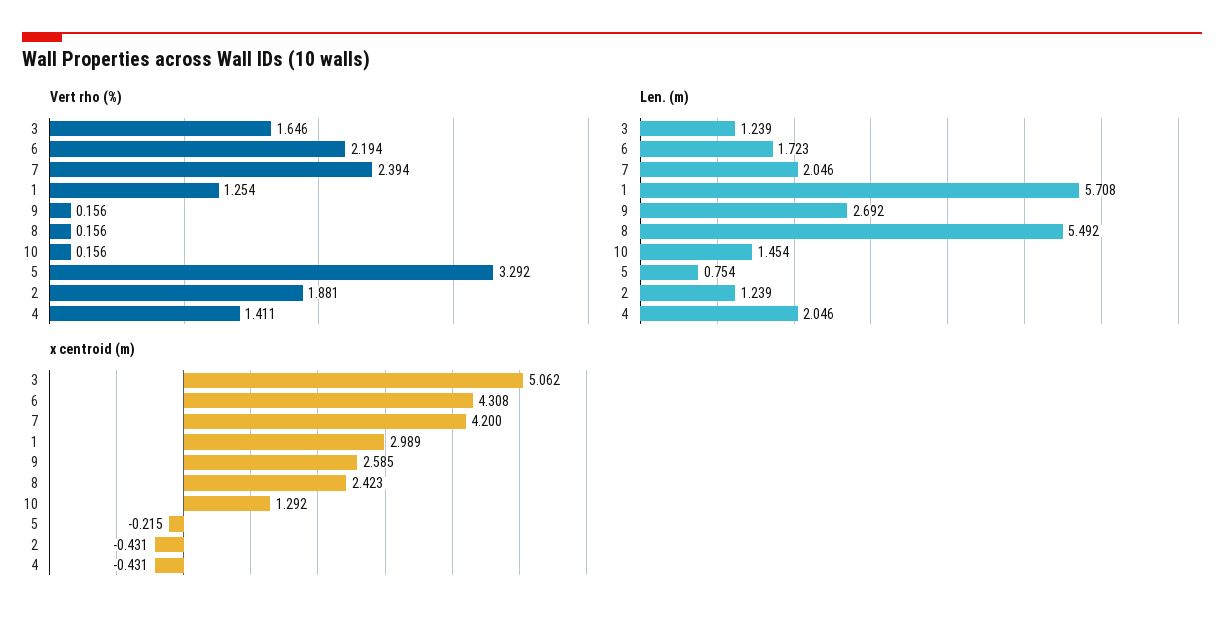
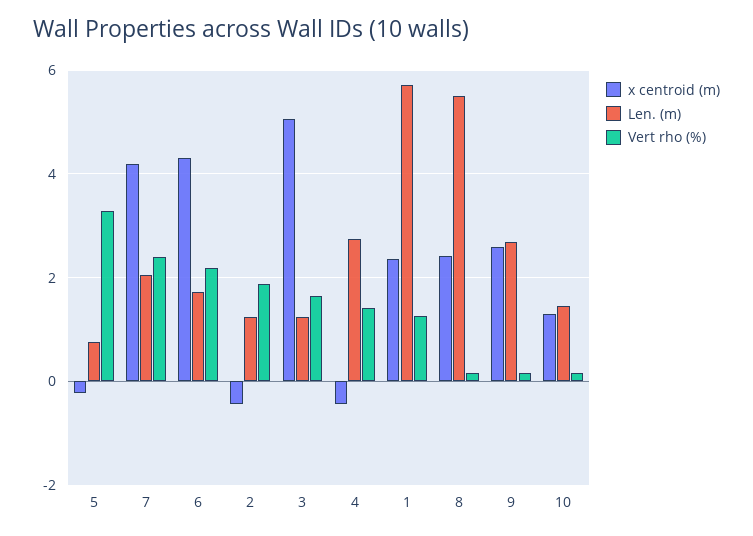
  {
    "Vert rho (%)": {
      "3": 1.646,
      "6": 2.194,
      "7": 2.394,
      "1": 1.254,
      "9": 0.156,
      "8": 0.156,
      "10": 0.156,
      "5": 3.292,
      "2": 1.881,
      "4": 1.411
    },
    "Len. (m)": {
      "3": 1.239,
      "6": 1.723,
      "7": 2.046,
      "1": 5.708,
      "9": 2.692,
      "8": 5.492,
      "10": 1.454,
      "5": 0.754,
      "2": 1.239,
-     "4": 2.046
+     "4": 2.8
    },
    "x centroid (m)": {
      "3": 5.062,
      "6": 4.308,
      "7": 4.2,
-     "1": 2.989,
+     "1": 2.4,
      "9": 2.585,
      "8": 2.423,
      "10": 1.292,
      "5": -0.215,
      "2": -0.431,
      "4": -0.431
    }
  }

